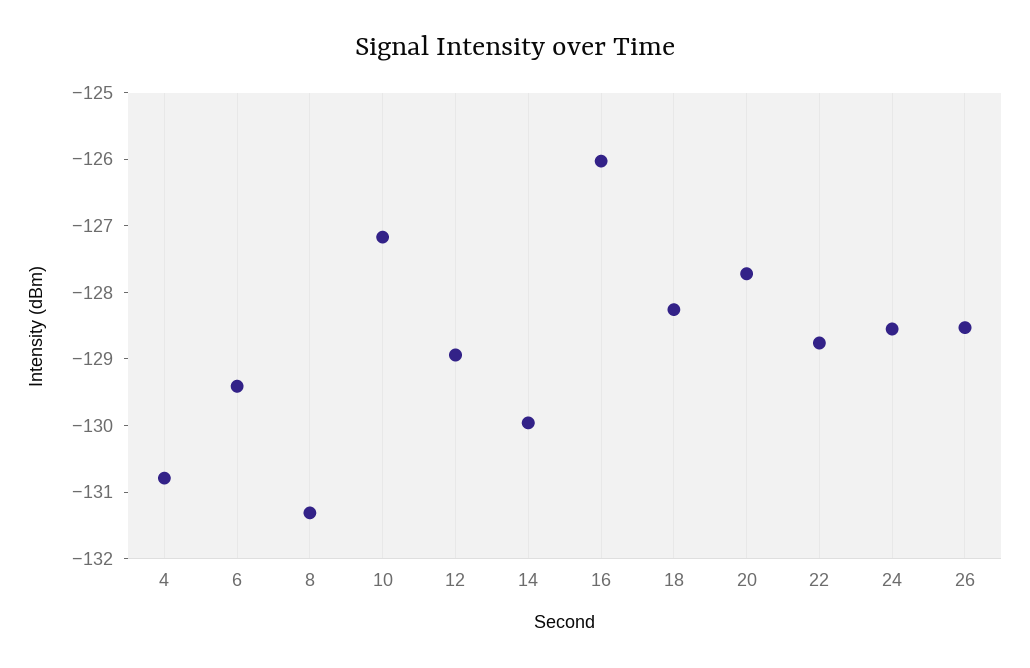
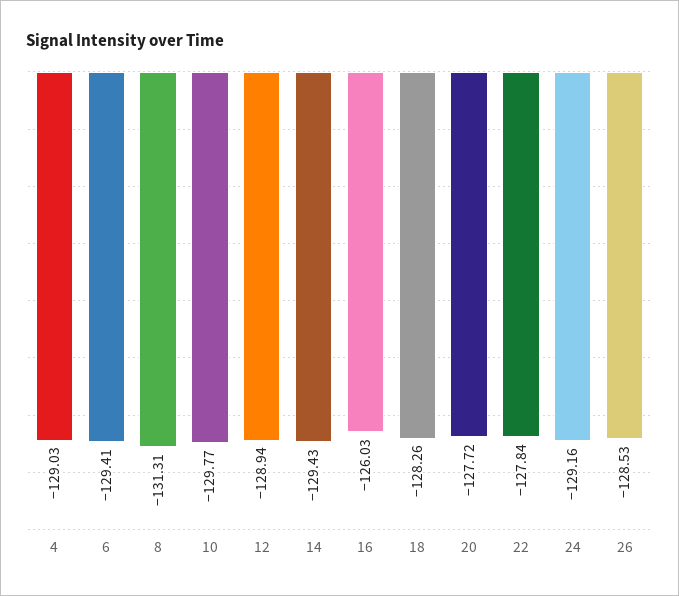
  {
-   "4": -130.8,
+   "4": -129.03,
    "6": -129.41,
    "8": -131.31,
-   "10": -127.2,
+   "10": -129.77,
    "12": -128.94,
-   "14": -130,
+   "14": -129.43,
    "16": -126.03,
    "18": -128.26,
    "20": -127.72,
-   "22": -128.8,
+   "22": -127.84,
-   "24": -128.6,
+   "24": -129.16,
    "26": -128.53
  }

